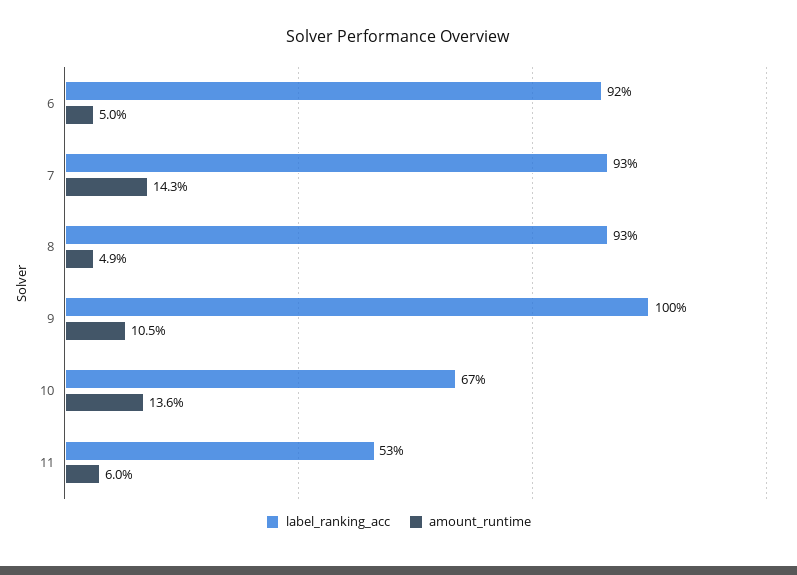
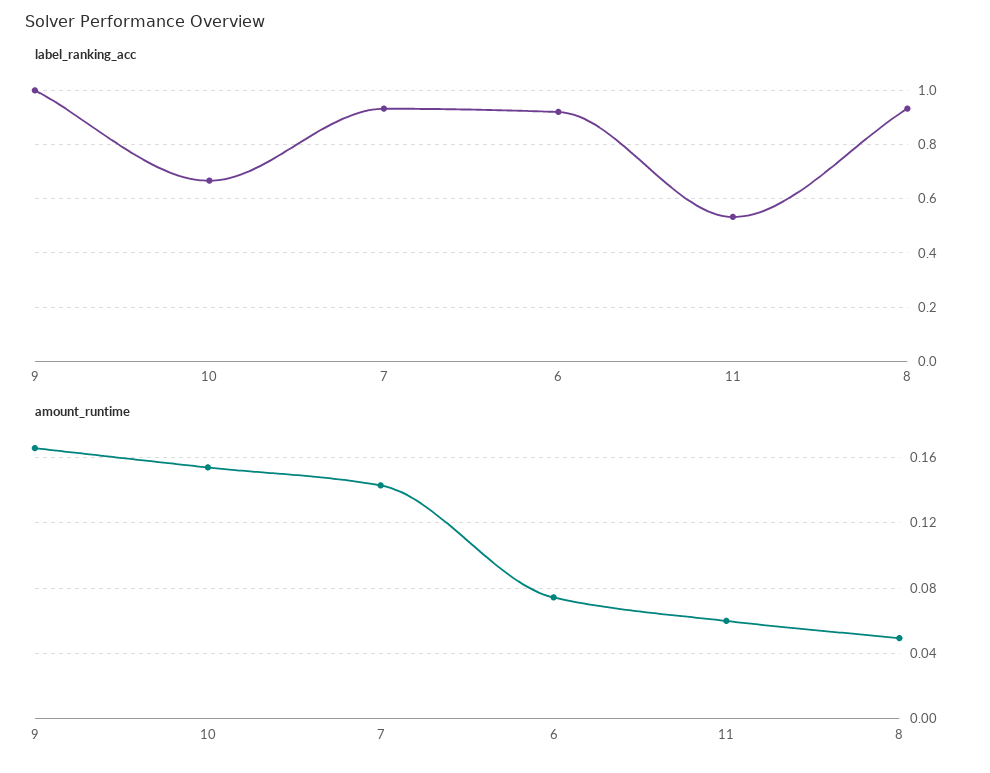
  {
    "label_ranking_acc": {
      "6": 0.92,
      "7": 0.93,
      "8": 0.93,
      "9": 1,
      "10": 0.67,
      "11": 0.53
    },
    "amount_runtime": {
-     "6": 0.05,
+     "6": 0.075,
      "7": 0.143,
      "8": 0.049,
-     "9": 0.105,
+     "9": 0.165,
-     "10": 0.136,
+     "10": 0.155,
      "11": 0.06
    }
  }

